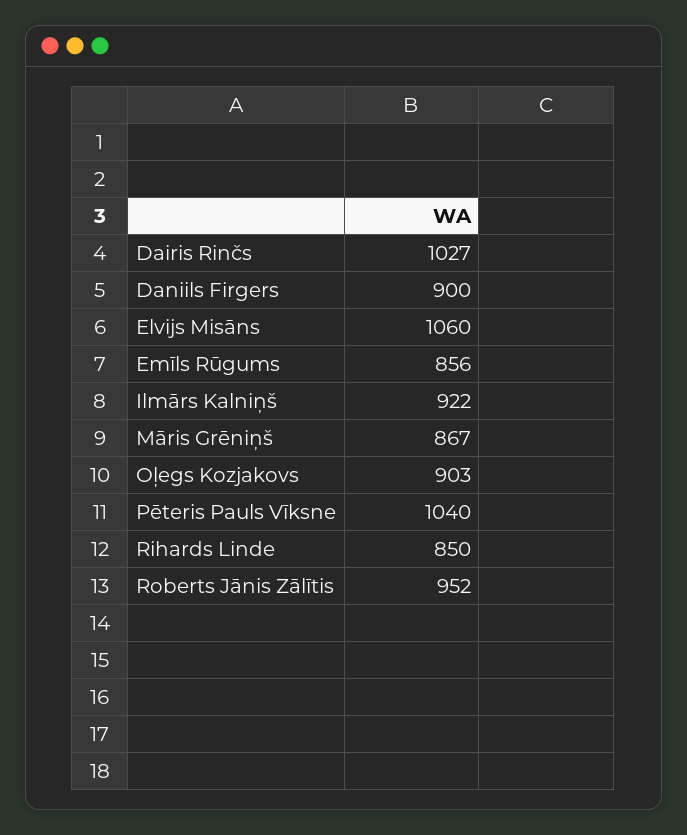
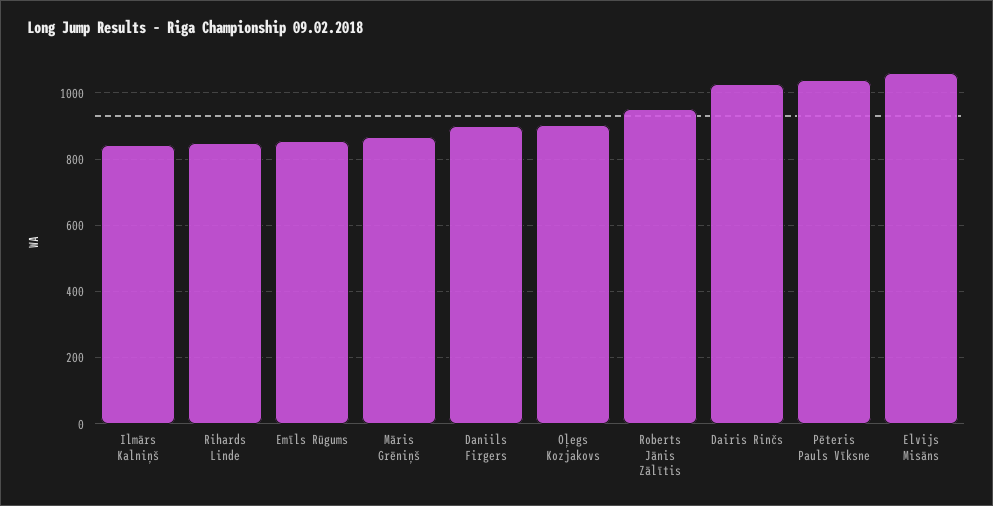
  {
    "Dairis Rinčs": 1027,
    "Daniils Firgers": 900,
    "Elvijs Misāns": 1060,
    "Emīls Rūgums": 856,
-   "Ilmārs Kalniņš": 922,
+   "Ilmārs Kalniņš": 840,
    "Māris Grēniņš": 867,
    "Oļegs Kozjakovs": 903,
    "Pēteris Pauls Vīksne": 1040,
    "Rihards Linde": 850,
    "Roberts Jānis Zālītis": 952
  }

